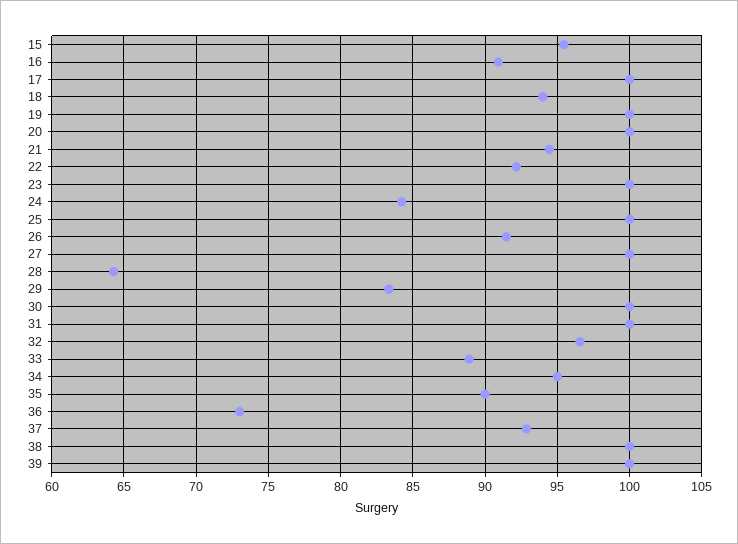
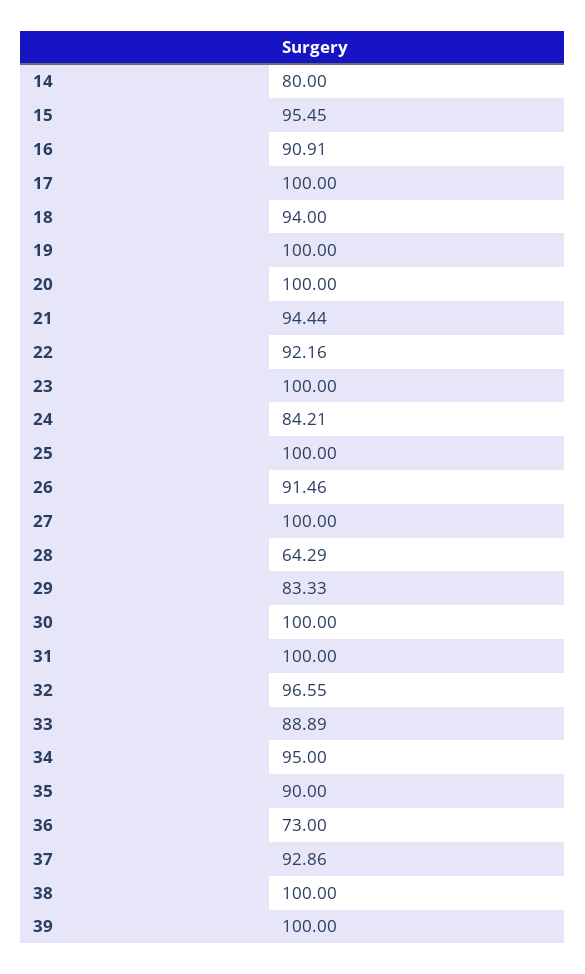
  {
    "15": 95.45,
    "16": 90.91,
    "17": 100,
    "18": 94,
    "19": 100,
    "20": 100,
    "21": 94.44,
    "22": 92.16,
    "23": 100,
    "24": 84.21,
    "25": 100,
    "26": 91.46,
    "27": 100,
    "28": 64.29,
    "29": 83.33,
    "30": 100,
    "31": 100,
    "32": 96.55,
    "33": 88.89,
    "34": 95,
    "35": 90,
    "36": 73,
    "37": 92.86,
    "38": 100,
-   "39": 100
+   "39": 100,
+   "14": 80
  }

